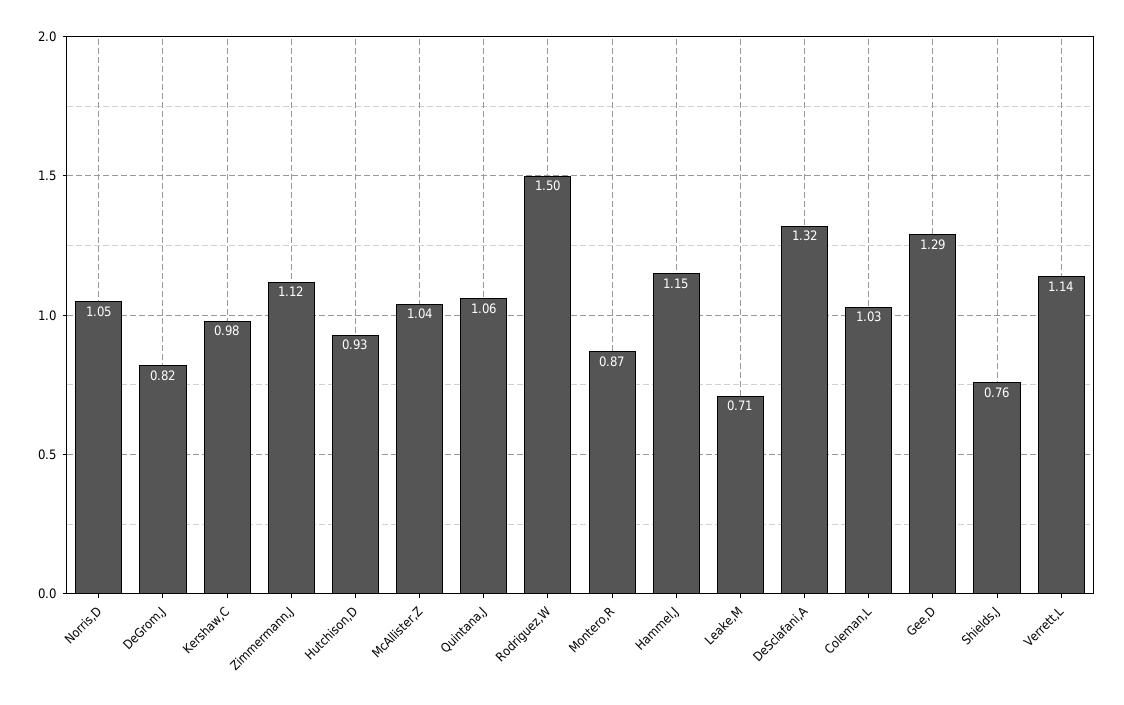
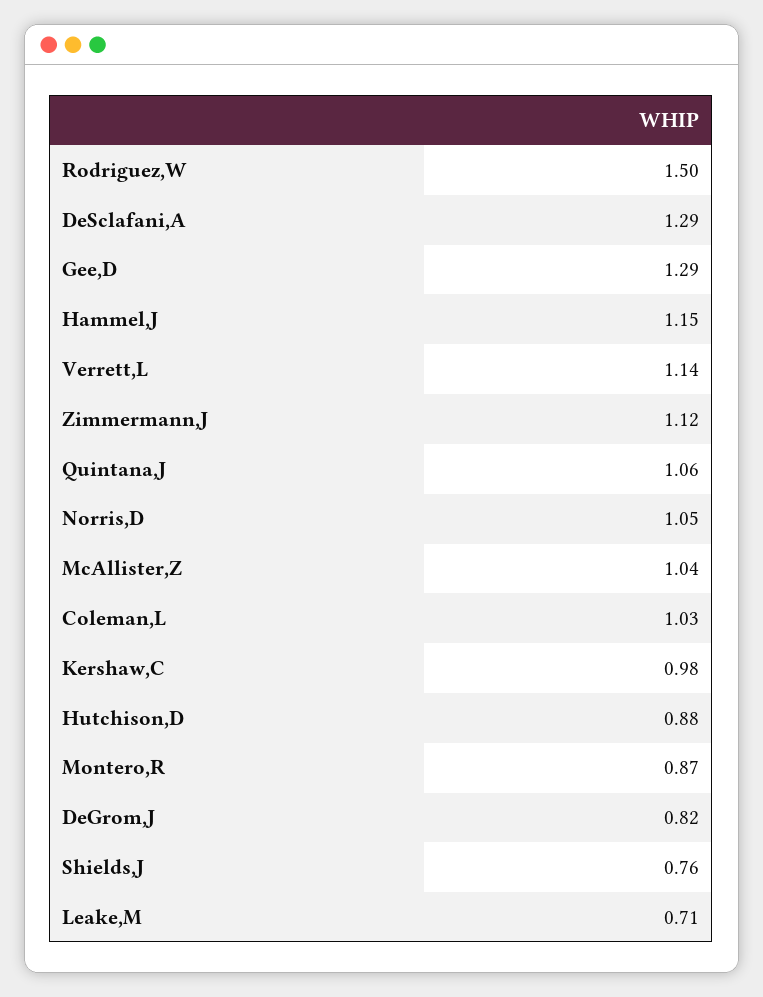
  {
    "Norris,D": 1.05,
    "DeGrom,J": 0.82,
    "Kershaw,C": 0.98,
    "Zimmermann,J": 1.12,
-   "Hutchison,D": 0.93,
+   "Hutchison,D": 0.88,
    "McAllister,Z": 1.04,
    "Quintana,J": 1.06,
    "Rodriguez,W": 1.5,
    "Montero,R": 0.87,
    "Hammel,J": 1.15,
    "Leake,M": 0.71,
-   "DeSclafani,A": 1.32,
+   "DeSclafani,A": 1.29,
    "Coleman,L": 1.03,
    "Gee,D": 1.29,
    "Shields,J": 0.76,
    "Verrett,L": 1.14
  }

